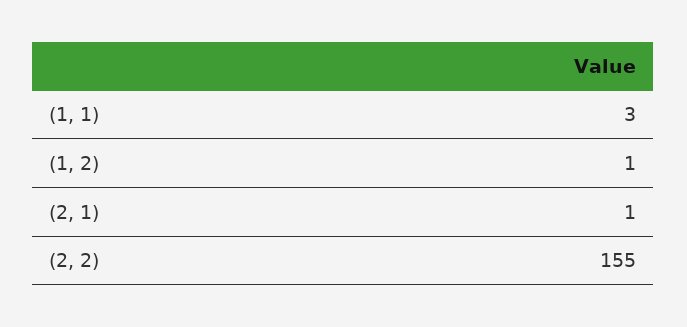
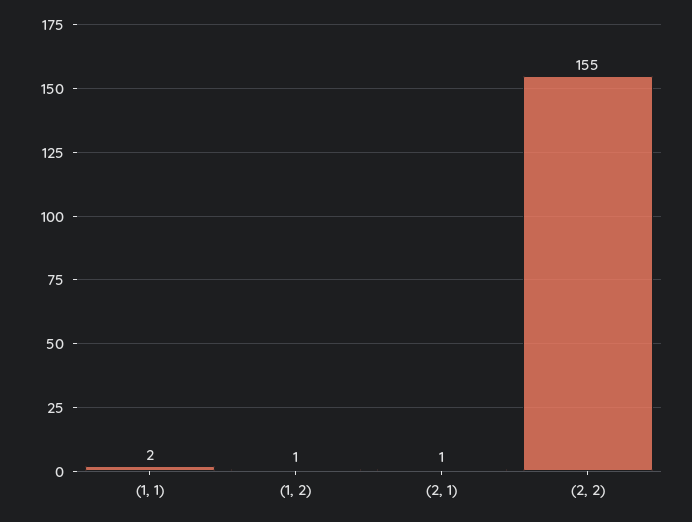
  {
-   "(1, 1)": 3,
+   "(1, 1)": 2,
    "(1, 2)": 1,
    "(2, 1)": 1,
    "(2, 2)": 155
  }

